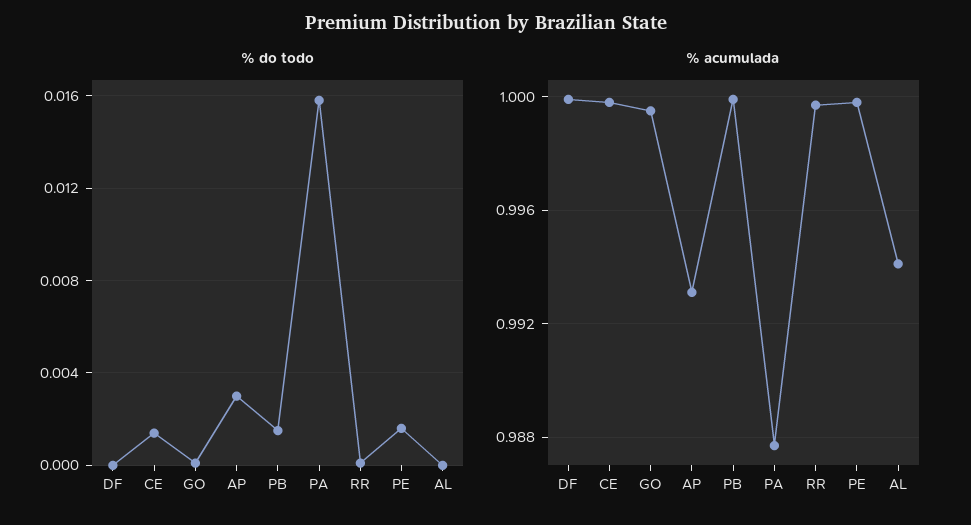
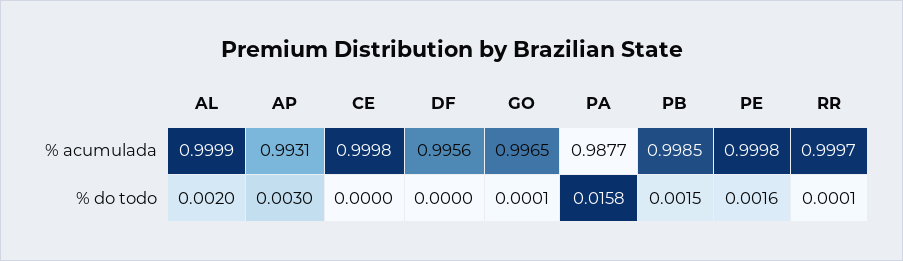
  {
    "% do todo": {
      "DF": 0,
-     "CE": 0.0015,
+     "CE": 0,
      "GO": 0.0001,
      "AP": 0.003,
      "PB": 0.0015,
      "PA": 0.0158,
      "RR": 0.0001,
      "PE": 0.0016,
-     "AL": 0
+     "AL": 0.002
    },
    "% acumulada": {
-     "DF": 1,
+     "DF": 0.9956,
      "CE": 0.9998,
-     "GO": 0.9995,
+     "GO": 0.9965,
      "AP": 0.9931,
-     "PB": 1,
+     "PB": 0.9985,
      "PA": 0.9877,
      "RR": 0.9997,
      "PE": 0.9998,
-     "AL": 0.994
+     "AL": 0.9999
    }
  }

